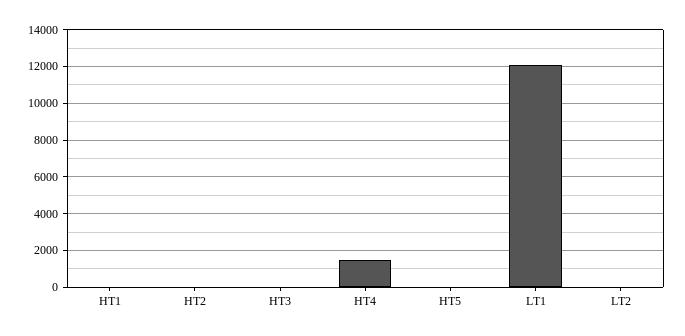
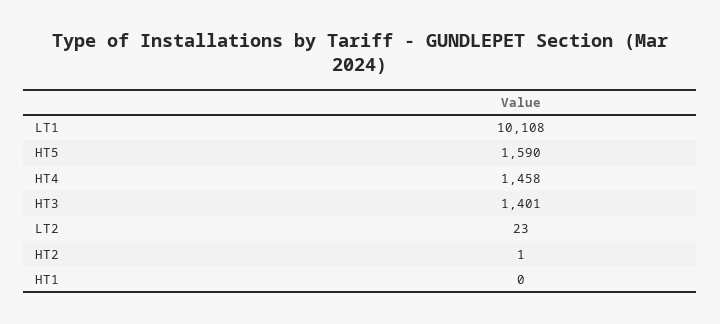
  {
    "HT1": 0,
    "HT2": 1,
-   "HT3": 0,
+   "HT3": 1401,
    "HT4": 1458,
-   "HT5": 0,
+   "HT5": 1590,
-   "LT1": 12000,
+   "LT1": 10108,
    "LT2": 23
  }

